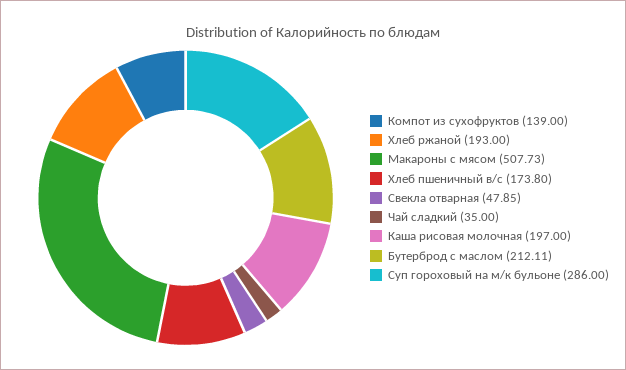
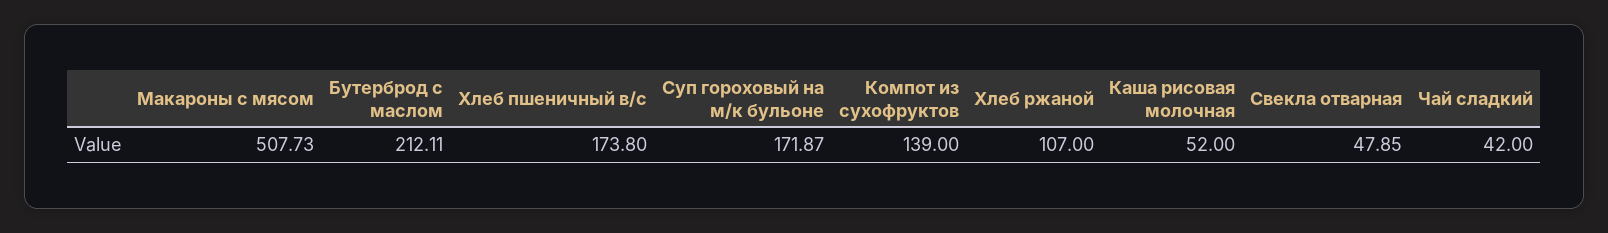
  {
    "Компот из сухофруктов": 139,
-   "Хлеб ржаной": 193,
+   "Хлеб ржаной": 107,
    "Макароны с мясом": 507.73,
    "Хлеб пшеничный в/с": 173.8,
    "Свекла отварная": 47.85,
-   "Чай сладкий": 35,
+   "Чай сладкий": 42,
-   "Каша рисовая молочная": 197,
+   "Каша рисовая молочная": 52,
    "Бутерброд с маслом": 212.11,
-   "Суп гороховый на м/к бульоне": 286
+   "Суп гороховый на м/к бульоне": 171.87
  }

